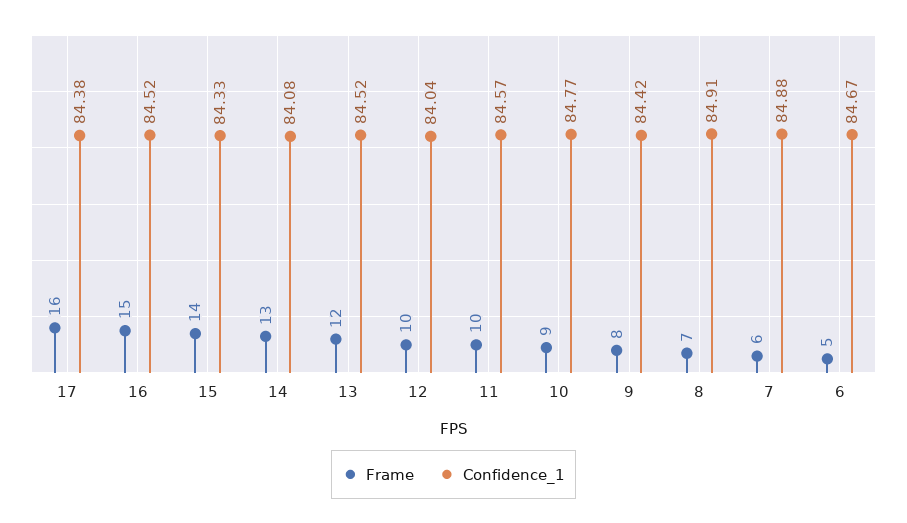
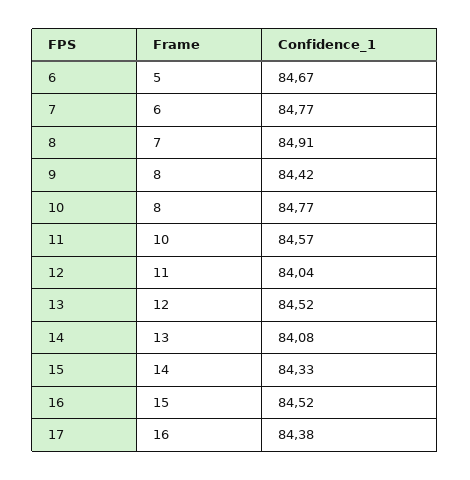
  {
    "Frame": {
      "17": 16,
      "16": 15,
      "15": 14,
      "14": 13,
      "13": 12,
-     "12": 10,
+     "12": 11,
      "11": 10,
-     "10": 9,
+     "10": 8,
      "9": 8,
      "8": 7,
      "7": 6,
      "6": 5
    },
    "Confidence_1": {
      "17": 84.38,
      "16": 84.52,
      "15": 84.33,
      "14": 84.08,
      "13": 84.52,
      "12": 84.04,
      "11": 84.57,
      "10": 84.77,
      "9": 84.42,
      "8": 84.91,
-     "7": 84.88,
+     "7": 84.77,
      "6": 84.67
    }
  }

